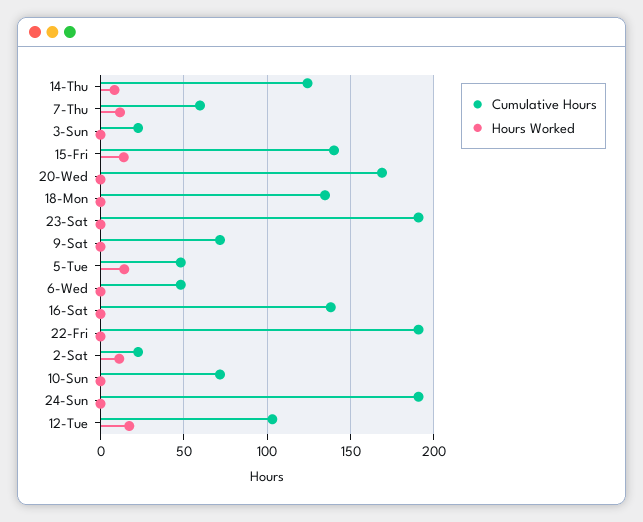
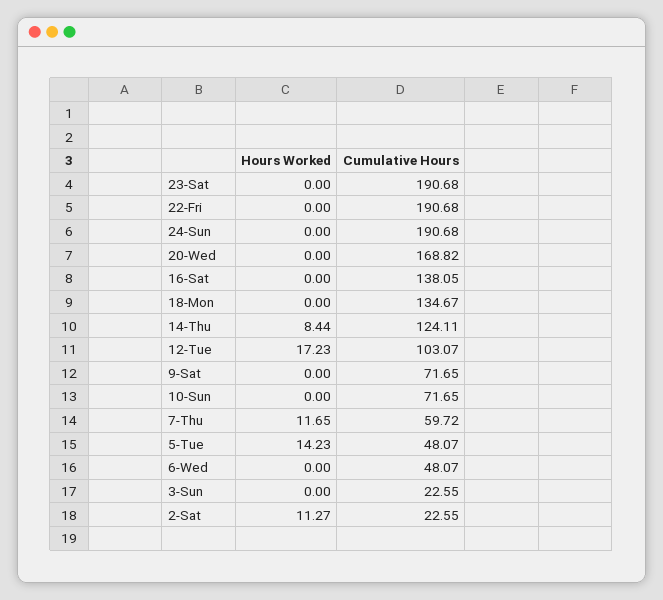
  {
    "Cumulative Hours": {
      "14-Thu": 124.11,
      "7-Thu": 59.72,
      "3-Sun": 22.55,
-     "15-Fri": 140,
      "20-Wed": 168.82,
      "18-Mon": 134.67,
      "23-Sat": 190.68,
      "9-Sat": 71.65,
      "5-Tue": 48.07,
      "6-Wed": 48.07,
      "16-Sat": 138.05,
      "22-Fri": 190.68,
      "2-Sat": 22.55,
      "10-Sun": 71.65,
      "24-Sun": 190.68,
      "12-Tue": 103.07
    },
    "Hours Worked": {
      "14-Thu": 8.44,
      "7-Thu": 11.65,
      "3-Sun": 0,
-     "15-Fri": 15,
      "20-Wed": 0,
      "18-Mon": 0,
      "23-Sat": 0,
      "9-Sat": 0,
      "5-Tue": 14.23,
      "6-Wed": 0,
      "16-Sat": 0,
      "22-Fri": 0,
      "2-Sat": 11.27,
      "10-Sun": 0,
      "24-Sun": 0,
      "12-Tue": 17.23
    }
  }

